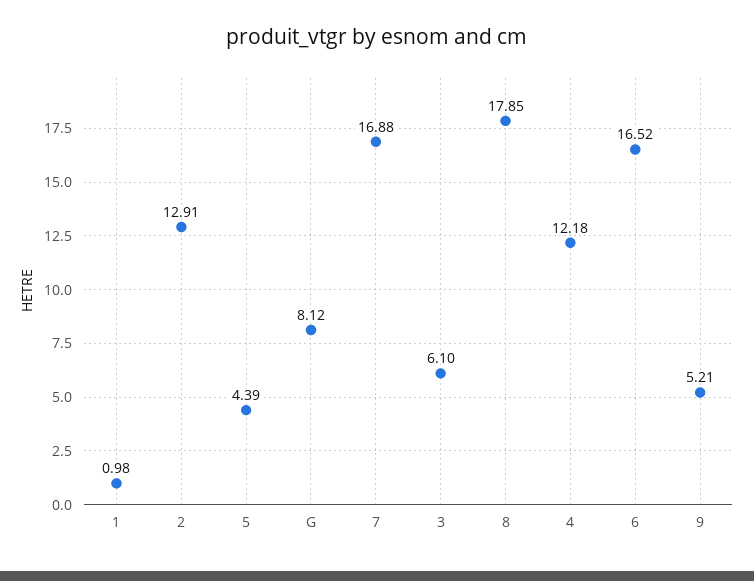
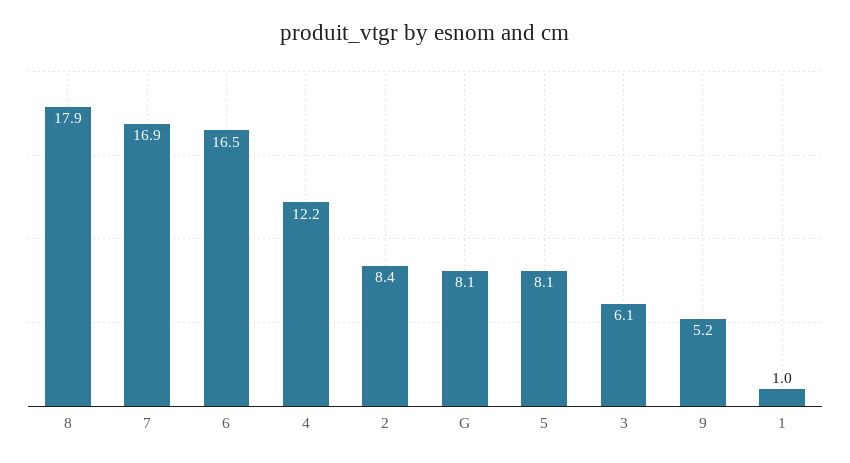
  {
    "1": 0.98,
-   "2": 12.91,
+   "2": 8.4,
-   "5": 4.39,
+   "5": 8.1,
    "G": 8.12,
    "7": 16.88,
    "3": 6.1,
    "8": 17.85,
    "4": 12.18,
    "6": 16.52,
    "9": 5.21
  }

